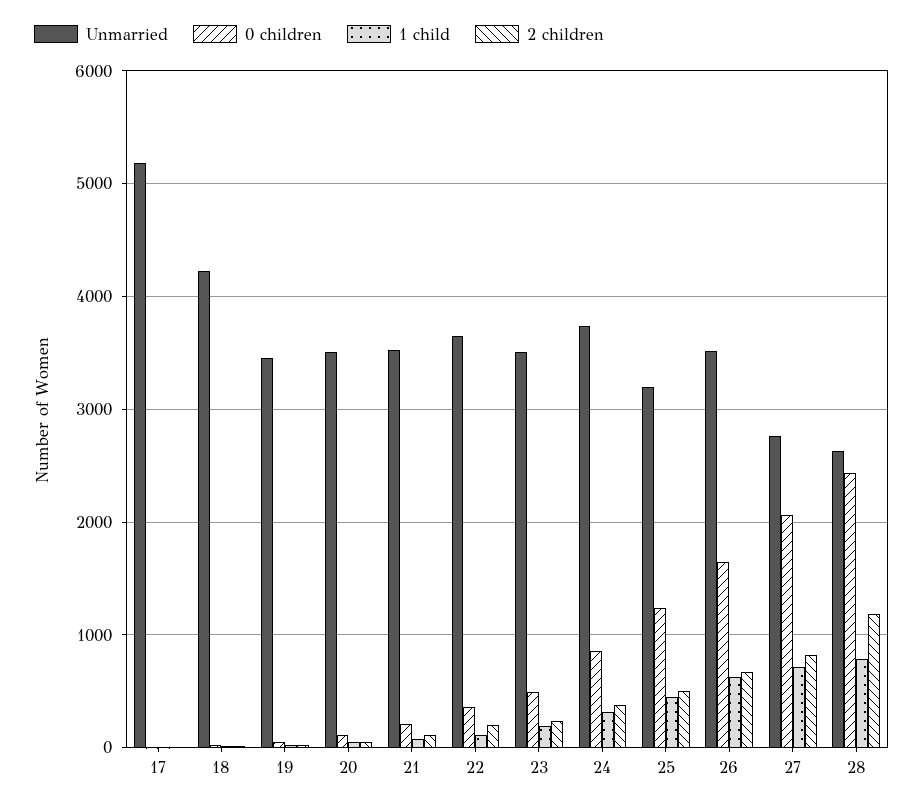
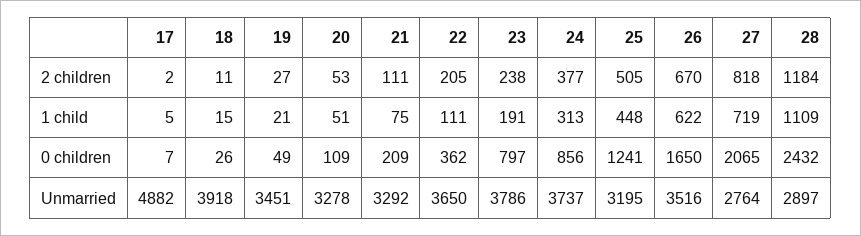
  {
    "Unmarried": {
-     "17": 5200,
+     "17": 4882,
-     "18": 4200,
+     "18": 3918,
      "19": 3451,
-     "20": 3500,
+     "20": 3278,
-     "21": 3500,
+     "21": 3292,
      "22": 3650,
-     "23": 3500,
+     "23": 3786,
      "24": 3737,
      "25": 3195,
      "26": 3516,
      "27": 2764,
-     "28": 2600
+     "28": 2897
    },
    "0 children": {
      "17": 7,
      "18": 26,
      "19": 49,
      "20": 109,
      "21": 209,
      "22": 362,
-     "23": 500,
+     "23": 797,
      "24": 856,
      "25": 1241,
      "26": 1650,
      "27": 2065,
      "28": 2432
    },
    "1 child": {
      "17": 5,
      "18": 15,
      "19": 21,
      "20": 51,
      "21": 75,
      "22": 111,
      "23": 191,
      "24": 313,
      "25": 448,
      "26": 622,
      "27": 719,
-     "28": 800
+     "28": 1109
    },
    "2 children": {
      "17": 2,
      "18": 11,
      "19": 27,
      "20": 53,
      "21": 111,
      "22": 205,
      "23": 238,
      "24": 377,
      "25": 505,
      "26": 670,
      "27": 818,
      "28": 1184
    }
  }

